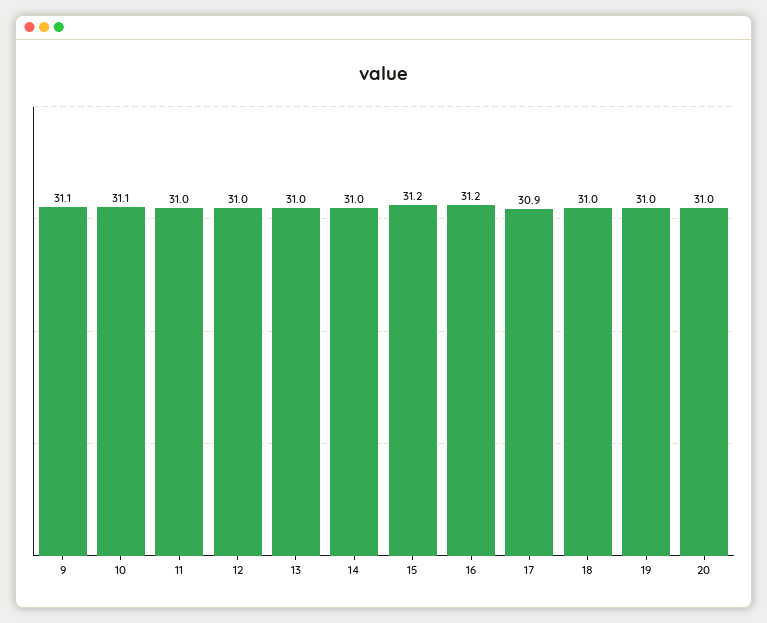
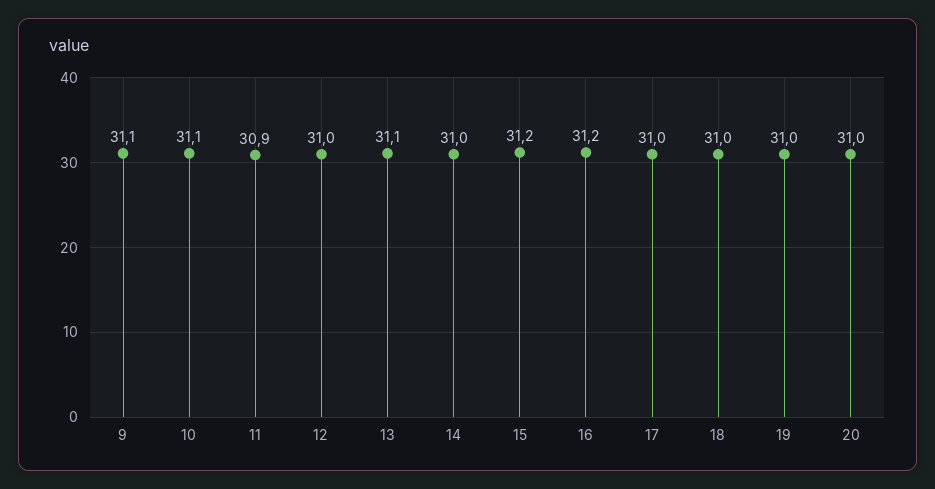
  {
    "9": 31.1,
    "10": 31.1,
-   "11": 31,
+   "11": 30.9,
    "12": 31,
-   "13": 31,
+   "13": 31.1,
    "14": 31,
    "15": 31.2,
    "16": 31.2,
-   "17": 30.9,
+   "17": 31,
    "18": 31,
    "19": 31,
    "20": 31
  }

